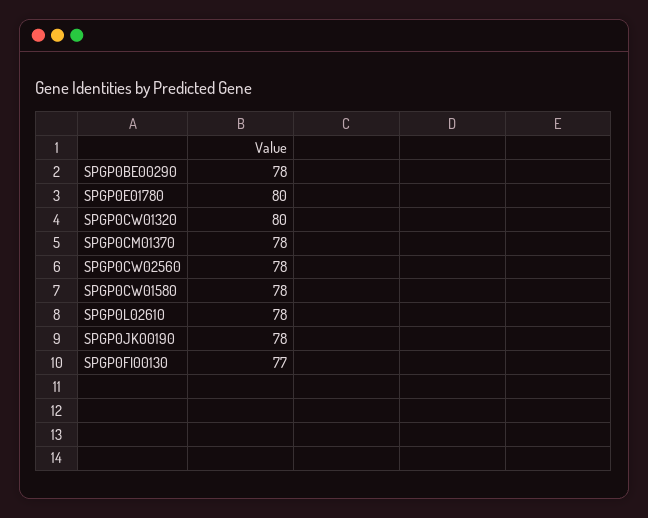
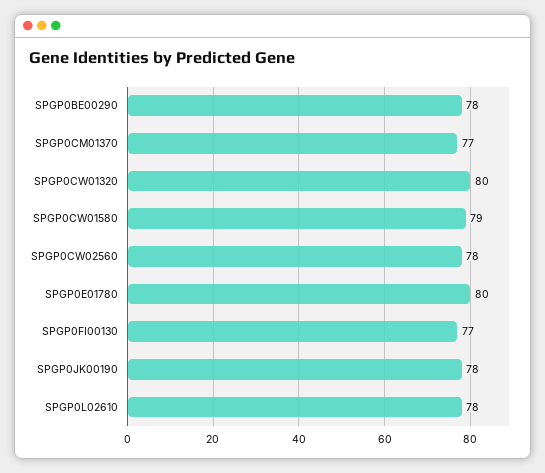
  {
    "SPGP0BE00290": 78,
    "SPGP0E01780": 80,
    "SPGP0CW01320": 80,
-   "SPGP0CM01370": 78,
+   "SPGP0CM01370": 77,
    "SPGP0CW02560": 78,
-   "SPGP0CW01580": 78,
+   "SPGP0CW01580": 79,
    "SPGP0L02610": 78,
    "SPGP0JK00190": 78,
    "SPGP0FI00130": 77
  }

